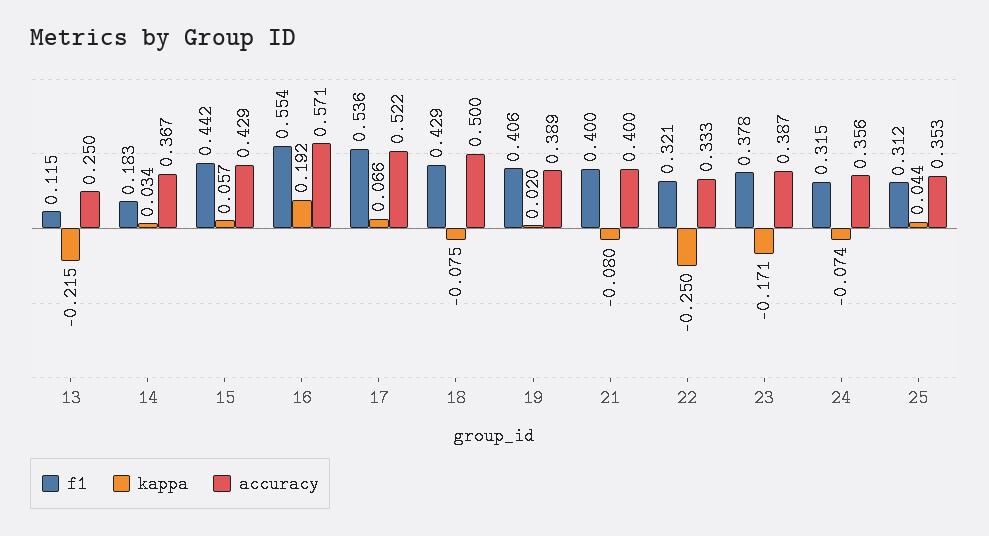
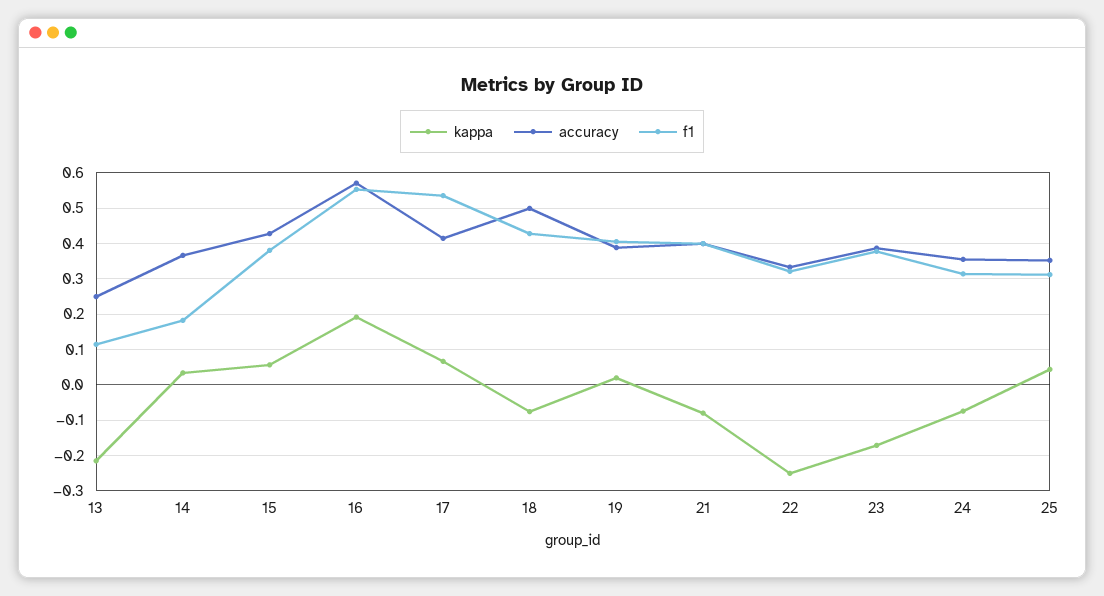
  {
    "f1": {
      "13": 0.115,
      "14": 0.183,
-     "15": 0.442,
+     "15": 0.38,
      "16": 0.554,
      "17": 0.536,
      "18": 0.429,
      "19": 0.406,
      "21": 0.4,
      "22": 0.321,
      "23": 0.378,
      "24": 0.315,
      "25": 0.312
    },
    "kappa": {
      "13": -0.215,
      "14": 0.034,
      "15": 0.057,
      "16": 0.192,
      "17": 0.066,
      "18": -0.075,
      "19": 0.02,
      "21": -0.08,
      "22": -0.25,
      "23": -0.171,
      "24": -0.074,
      "25": 0.044
    },
    "accuracy": {
      "13": 0.25,
      "14": 0.367,
      "15": 0.429,
      "16": 0.571,
-     "17": 0.522,
+     "17": 0.42,
      "18": 0.5,
      "19": 0.389,
      "21": 0.4,
      "22": 0.333,
      "23": 0.387,
      "24": 0.356,
      "25": 0.353
    }
  }

